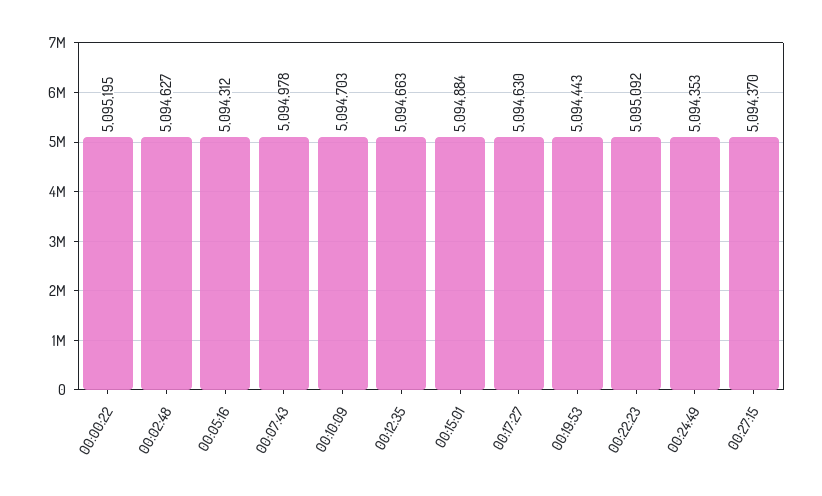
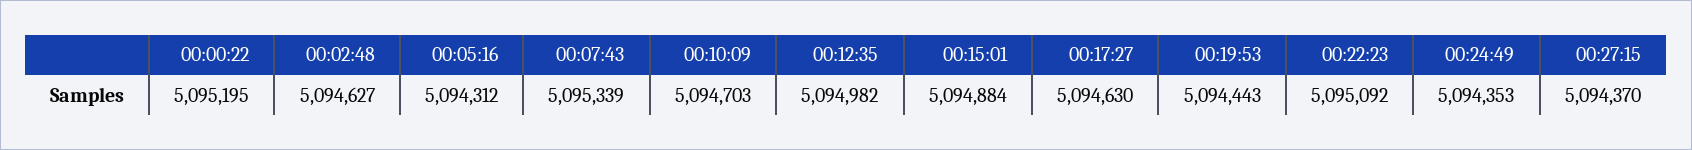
  {
    "00:00:22": 5095195,
    "00:02:48": 5094627,
    "00:05:16": 5094312,
-   "00:07:43": 5094978,
+   "00:07:43": 5095339,
    "00:10:09": 5094703,
-   "00:12:35": 5094663,
+   "00:12:35": 5094982,
    "00:15:01": 5094884,
    "00:17:27": 5094630,
    "00:19:53": 5094443,
    "00:22:23": 5095092,
    "00:24:49": 5094353,
    "00:27:15": 5094370
  }

